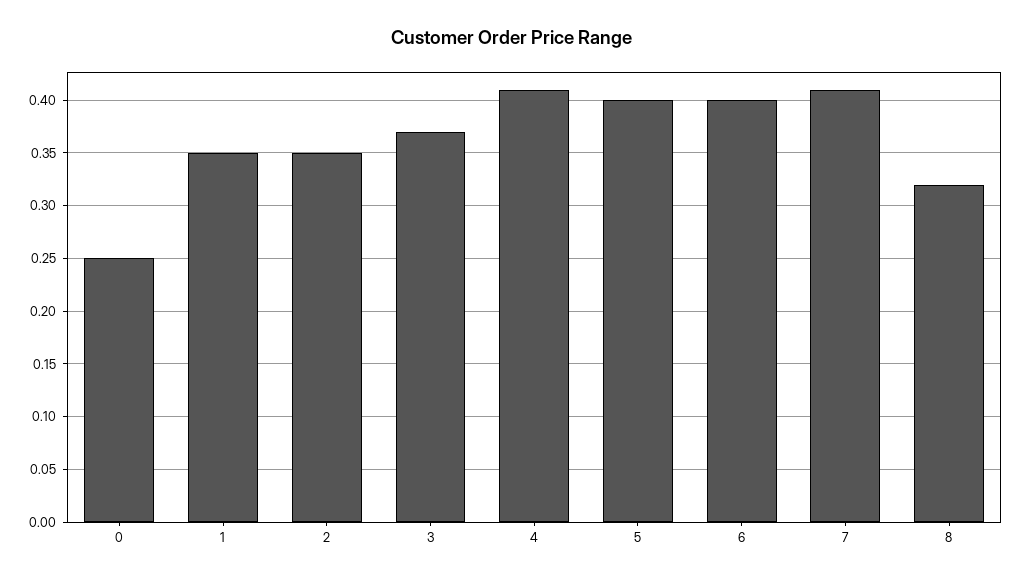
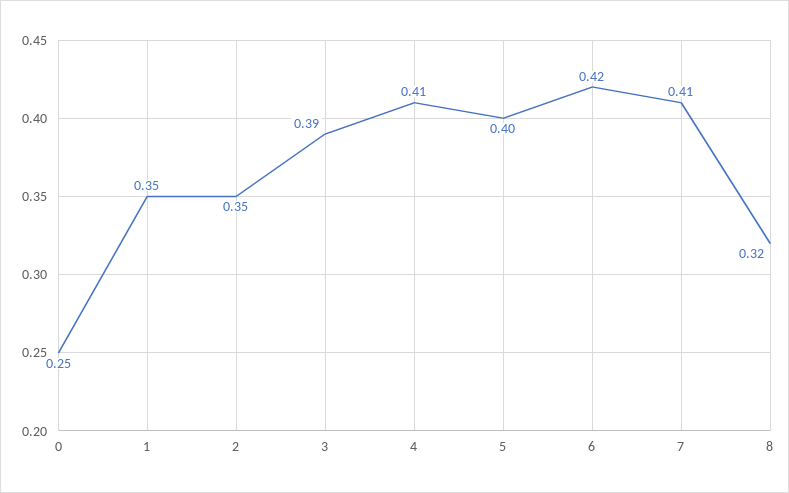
  {
    "0": 0.25,
    "1": 0.35,
    "2": 0.35,
-   "3": 0.37,
+   "3": 0.39,
    "4": 0.41,
    "5": 0.4,
-   "6": 0.4,
+   "6": 0.42,
    "7": 0.41,
    "8": 0.32
  }

